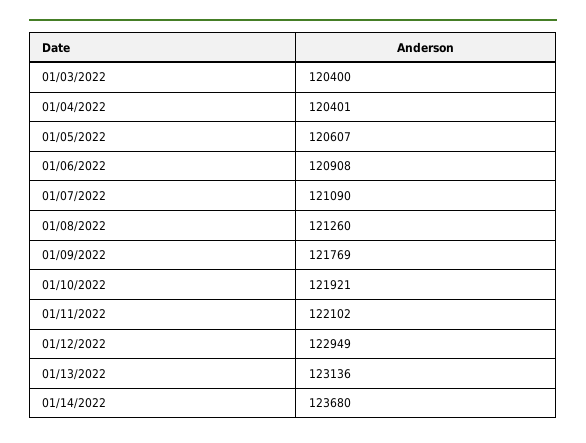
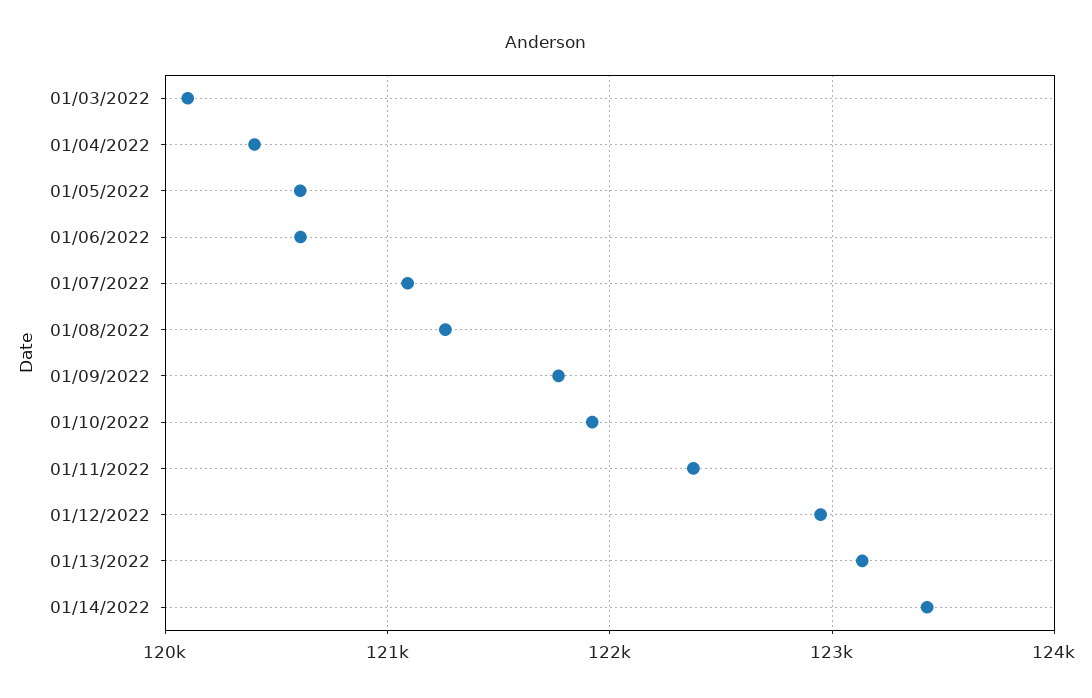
  {
-   "01/03/2022": 120400,
+   "01/03/2022": 120100,
    "01/04/2022": 120401,
    "01/05/2022": 120607,
-   "01/06/2022": 120908,
+   "01/06/2022": 120600,
    "01/07/2022": 121090,
    "01/08/2022": 121260,
    "01/09/2022": 121769,
    "01/10/2022": 121921,
-   "01/11/2022": 122102,
+   "01/11/2022": 122400,
    "01/12/2022": 122949,
    "01/13/2022": 123136,
-   "01/14/2022": 123680
+   "01/14/2022": 123400
  }

